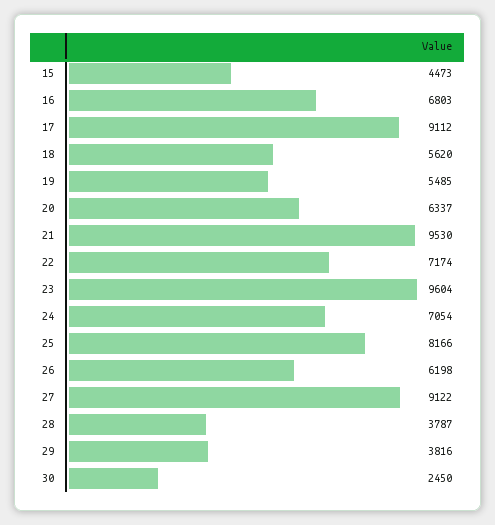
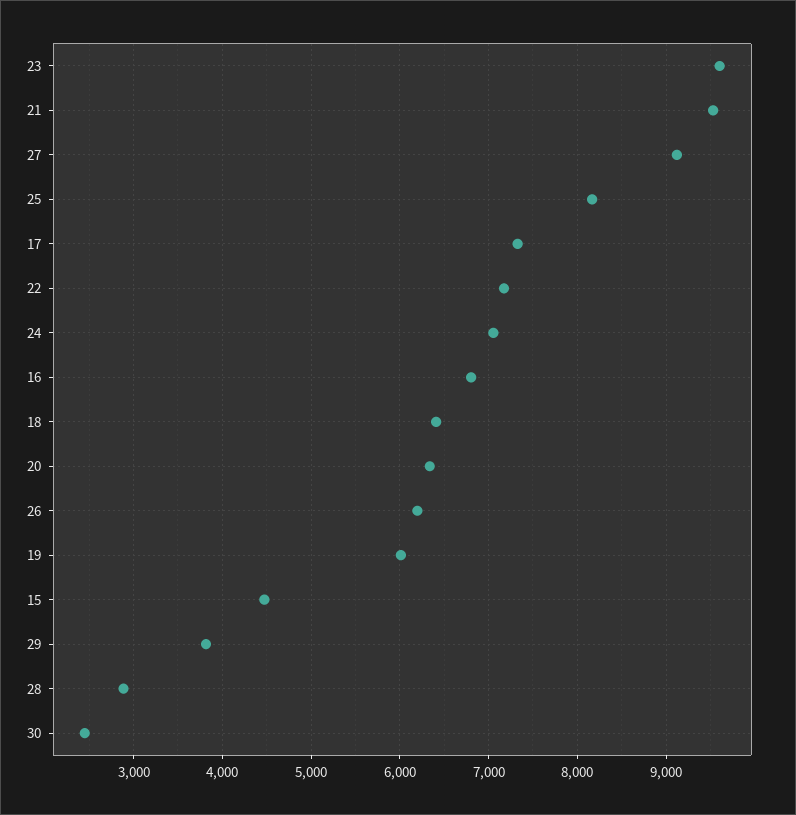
  {
    "15": 4473,
    "16": 6803,
-   "17": 9112,
+   "17": 7300,
-   "18": 5620,
+   "18": 6400,
-   "19": 5485,
+   "19": 6000,
    "20": 6337,
    "21": 9530,
    "22": 7174,
    "23": 9604,
    "24": 7054,
    "25": 8166,
    "26": 6198,
    "27": 9122,
-   "28": 3787,
+   "28": 2900,
    "29": 3816,
    "30": 2450
  }

